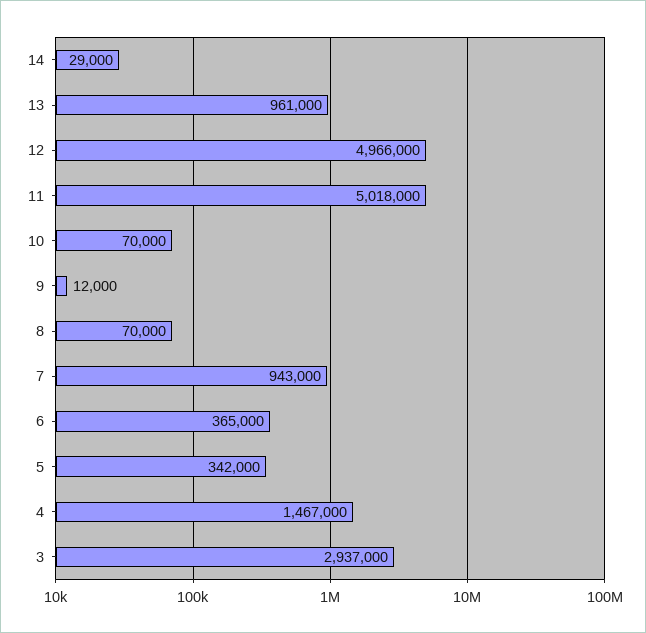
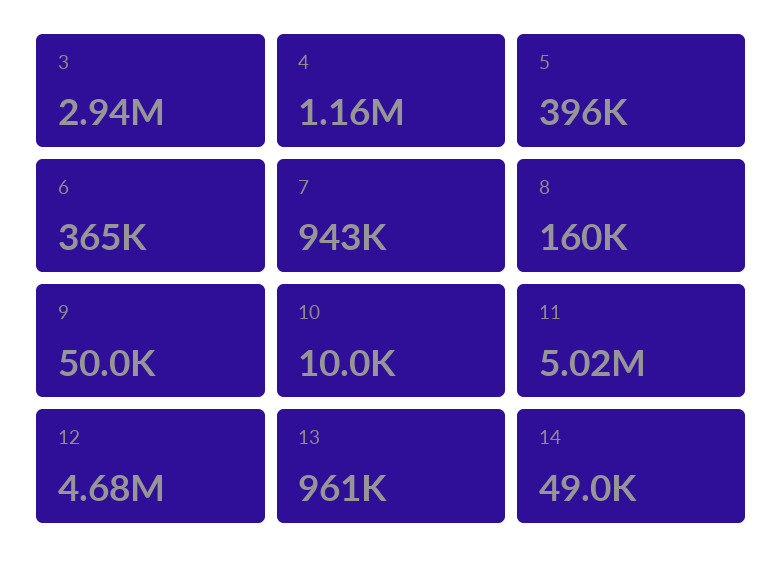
  {
-   "14": 29000,
+   "14": 49000,
    "13": 961000,
-   "12": 4966000,
+   "12": 4680000,
    "11": 5018000,
-   "10": 70000,
+   "10": 10000,
-   "9": 12000,
+   "9": 50000,
-   "8": 70000,
+   "8": 160000,
    "7": 943000,
    "6": 365000,
-   "5": 342000,
+   "5": 396000,
-   "4": 1467000,
+   "4": 1160000,
    "3": 2937000
  }

